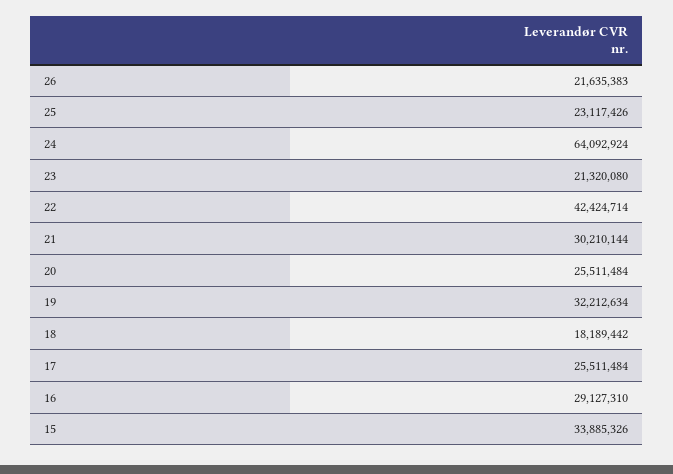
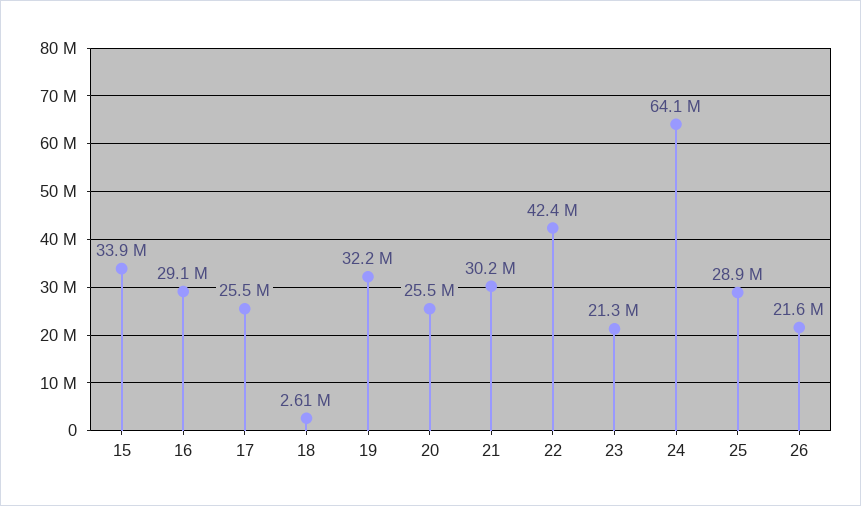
  {
    "26": 21635383,
-   "25": 23117426,
+   "25": 28900000,
    "24": 64092924,
    "23": 21320080,
    "22": 42424714,
    "21": 30210144,
    "20": 25511484,
    "19": 32212634,
-   "18": 18189442,
+   "18": 2610000,
    "17": 25511484,
    "16": 29127310,
    "15": 33885326
  }

